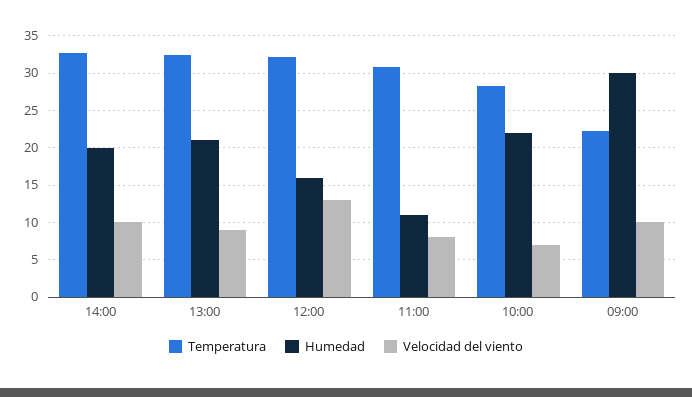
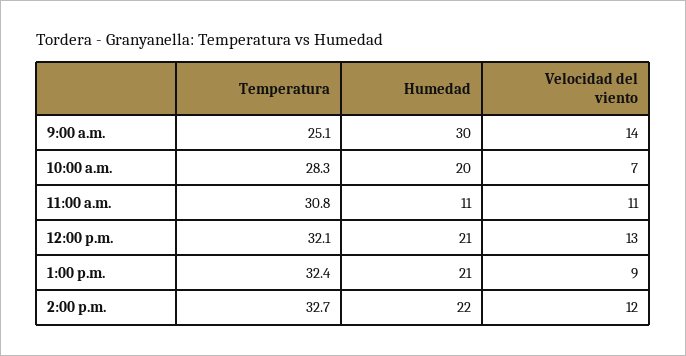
  {
    "Temperatura": {
      "14:00": 32.7,
      "13:00": 32.4,
      "12:00": 32.1,
      "11:00": 30.8,
      "10:00": 28.3,
-     "09:00": 22
+     "09:00": 25.1
    },
    "Humedad": {
-     "14:00": 20,
+     "14:00": 22,
      "13:00": 21,
-     "12:00": 16,
+     "12:00": 21,
      "11:00": 11,
-     "10:00": 22,
+     "10:00": 20,
      "09:00": 30
    },
    "Velocidad del viento": {
-     "14:00": 10,
+     "14:00": 12,
      "13:00": 9,
      "12:00": 13,
-     "11:00": 8,
+     "11:00": 11,
      "10:00": 7,
-     "09:00": 10
+     "09:00": 14
    }
  }

